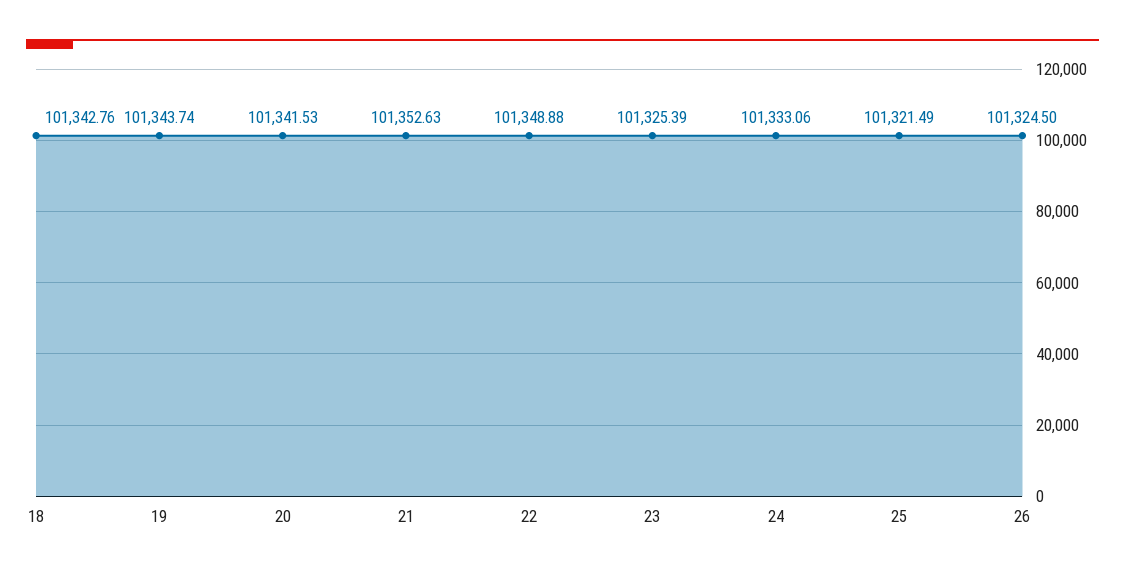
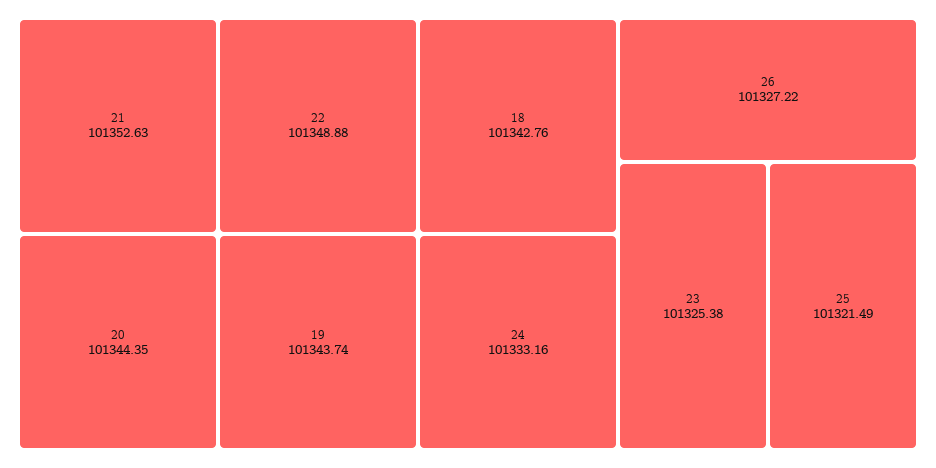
  {
    "18": 101342.76,
    "19": 101343.74,
-   "20": 101341.53,
+   "20": 101344.35,
    "21": 101352.63,
    "22": 101348.88,
-   "23": 101325.39,
+   "23": 101325.38,
-   "24": 101333.06,
+   "24": 101333.16,
    "25": 101321.49,
-   "26": 101324.5
+   "26": 101327.22
  }

